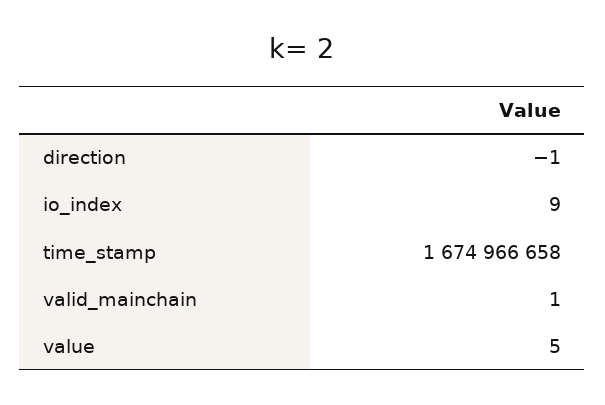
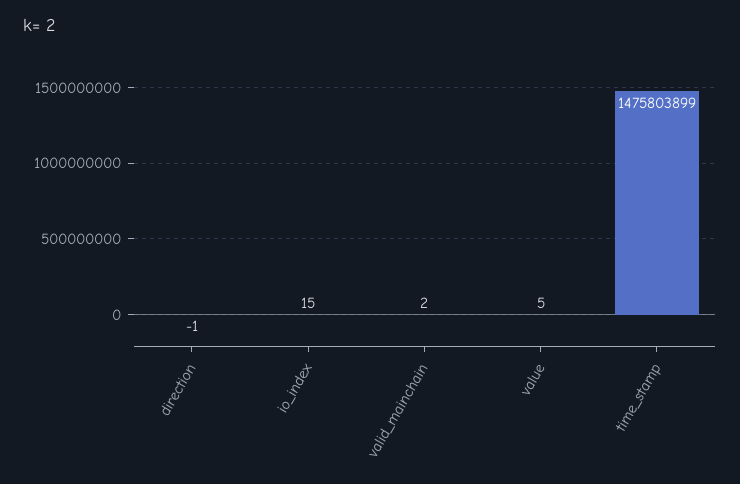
  {
    "direction": -1,
-   "io_index": 9,
+   "io_index": 15,
-   "time_stamp": 1674966658,
+   "time_stamp": 1475803899,
-   "valid_mainchain": 1,
+   "valid_mainchain": 2,
    "value": 5
  }

